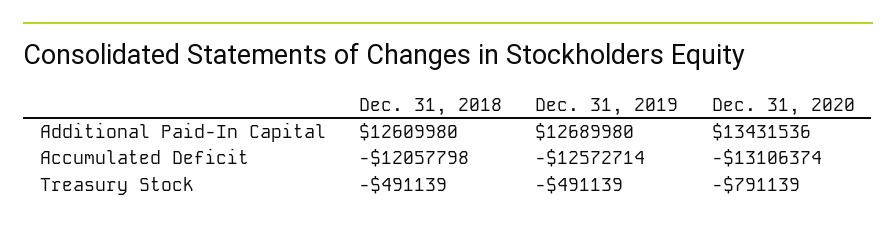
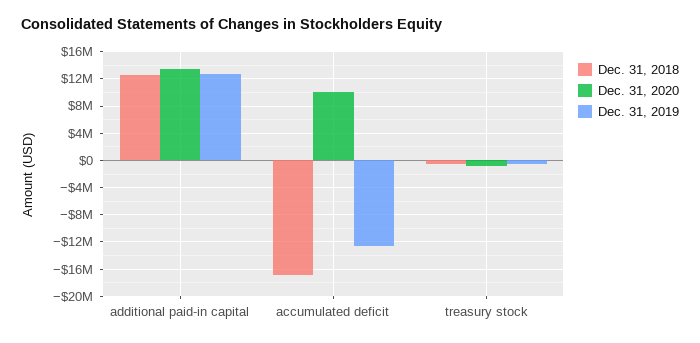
  {
    "Dec. 31, 2018": {
      "Additional Paid-In Capital": 12609980,
-     "Accumulated Deficit": -12057798,
+     "Accumulated Deficit": -17000000,
      "Treasury Stock": -491139
    },
    "Dec. 31, 2019": {
      "Additional Paid-In Capital": 12689980,
      "Accumulated Deficit": -12572714,
      "Treasury Stock": -491139
    },
    "Dec. 31, 2020": {
      "Additional Paid-In Capital": 13431536,
-     "Accumulated Deficit": -13106374,
+     "Accumulated Deficit": 10000000,
      "Treasury Stock": -791139
    }
  }

